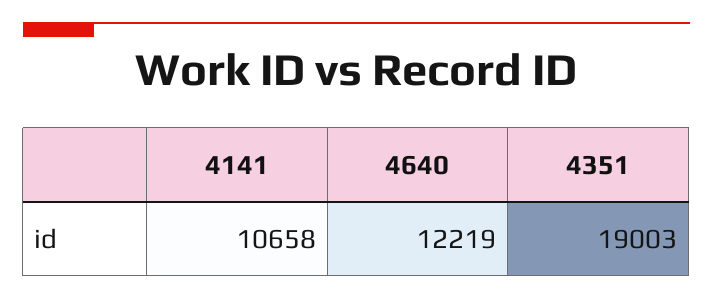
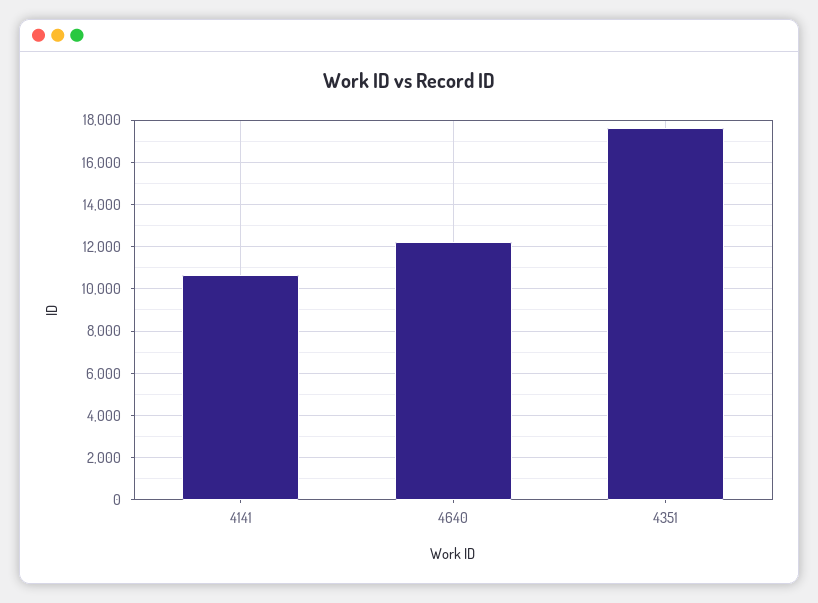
  {
    "4141": 10658,
    "4640": 12219,
-   "4351": 19003
+   "4351": 17500
  }

